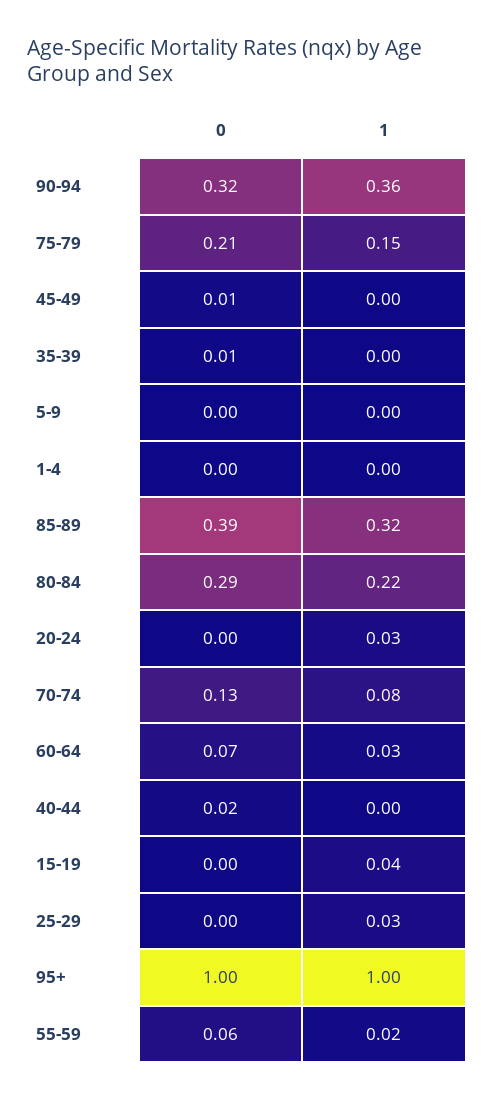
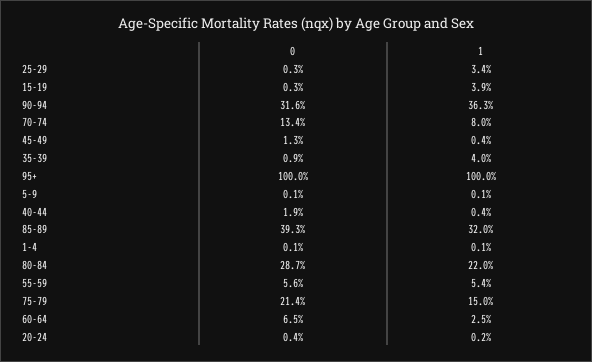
  {
    "0": {
      "90-94": 0.316,
      "75-79": 0.214,
      "45-49": 0.013,
      "35-39": 0.009,
      "5-9": 0.001,
      "1-4": 0.001,
      "85-89": 0.393,
      "80-84": 0.287,
      "20-24": 0.004,
      "70-74": 0.134,
      "60-64": 0.065,
      "40-44": 0.019,
      "15-19": 0.003,
      "25-29": 0.003,
      "95+": 1,
      "55-59": 0.056
    },
    "1": {
      "90-94": 0.363,
      "75-79": 0.15,
      "45-49": 0.004,
-     "35-39": 0,
+     "35-39": 0.04,
      "5-9": 0.001,
      "1-4": 0.001,
      "85-89": 0.32,
      "80-84": 0.22,
-     "20-24": 0.03,
+     "20-24": 0.002,
      "70-74": 0.08,
      "60-64": 0.025,
      "40-44": 0.004,
      "15-19": 0.039,
      "25-29": 0.034,
      "95+": 1,
-     "55-59": 0.02
+     "55-59": 0.054
    }
  }

